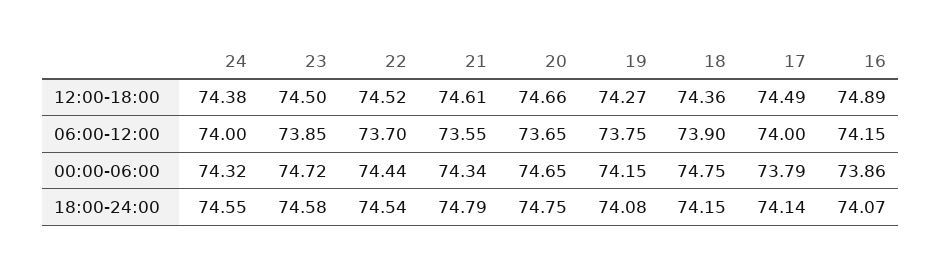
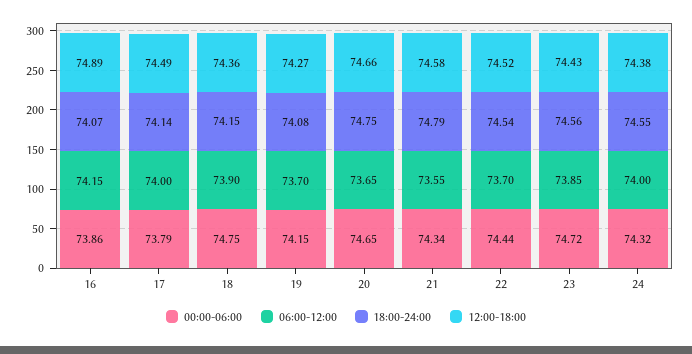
  {
    "12:00-18:00": {
      "24": 74.38,
-     "23": 74.5,
+     "23": 74.43,
      "22": 74.52,
-     "21": 74.61,
+     "21": 74.58,
      "20": 74.66,
      "19": 74.27,
      "18": 74.36,
      "17": 74.49,
      "16": 74.89
    },
    "06:00-12:00": {
      "24": 74,
      "23": 73.85,
      "22": 73.7,
      "21": 73.55,
      "20": 73.65,
-     "19": 73.75,
+     "19": 73.7,
      "18": 73.9,
      "17": 74,
      "16": 74.15
    },
    "00:00-06:00": {
      "24": 74.32,
      "23": 74.72,
      "22": 74.44,
      "21": 74.34,
      "20": 74.65,
      "19": 74.15,
      "18": 74.75,
      "17": 73.79,
      "16": 73.86
    },
    "18:00-24:00": {
      "24": 74.55,
-     "23": 74.58,
+     "23": 74.56,
      "22": 74.54,
      "21": 74.79,
      "20": 74.75,
      "19": 74.08,
      "18": 74.15,
      "17": 74.14,
      "16": 74.07
    }
  }

